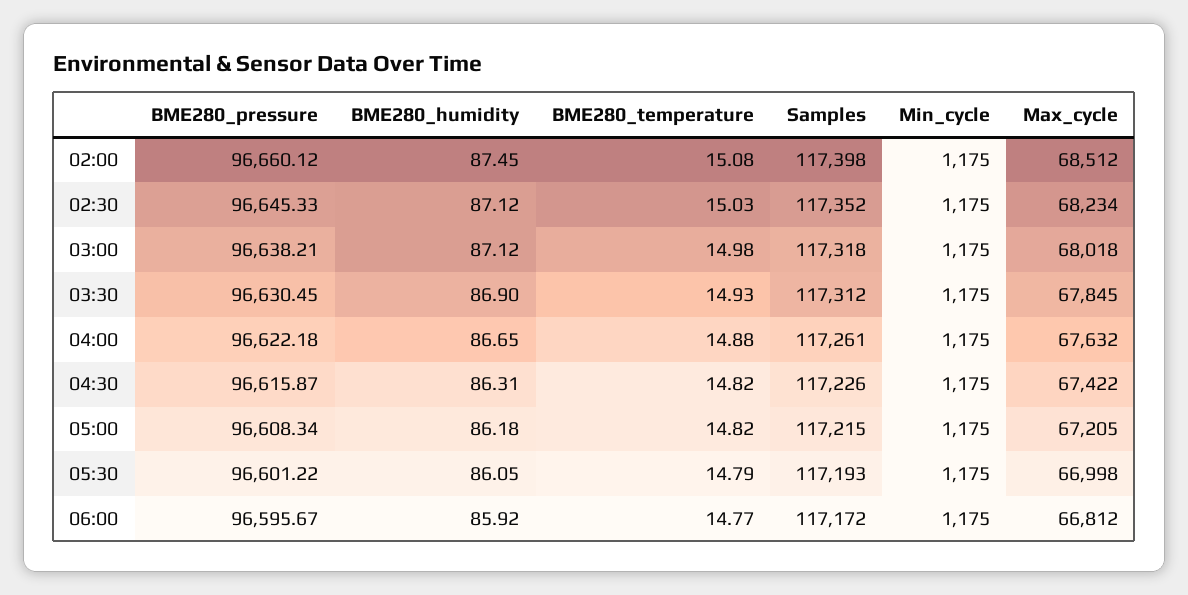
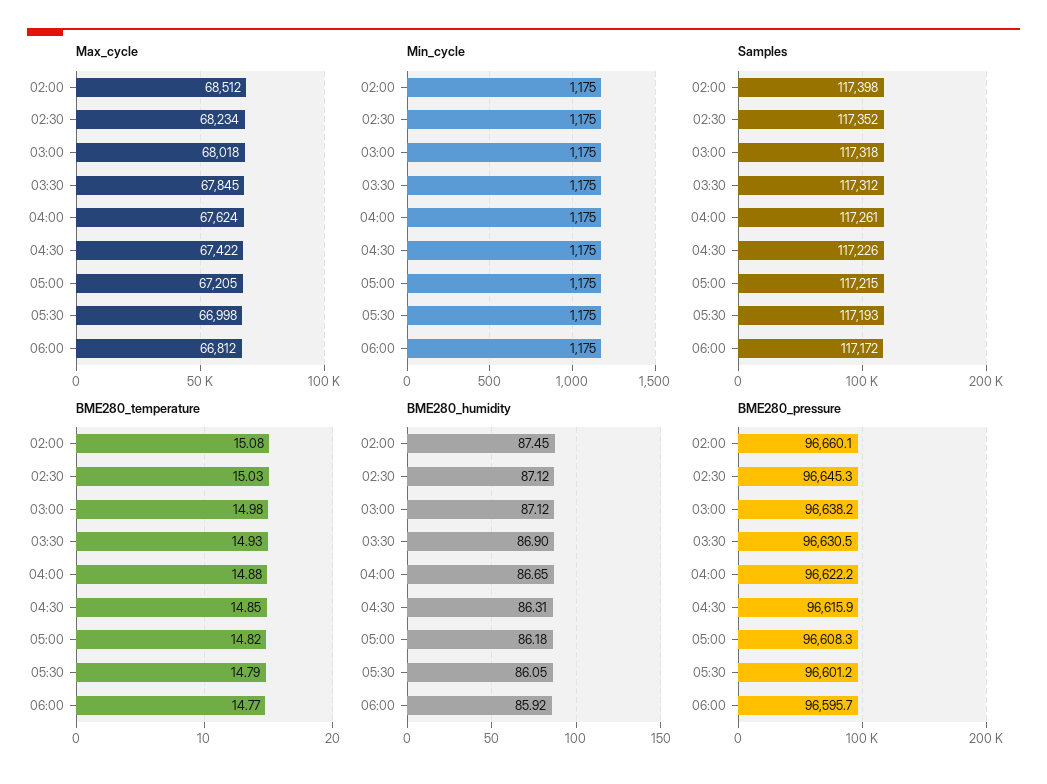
  {
    "BME280_pressure": {
      "02:00": 96660.12,
      "02:30": 96645.33,
      "03:00": 96638.21,
      "03:30": 96630.45,
      "04:00": 96622.18,
      "04:30": 96615.87,
      "05:00": 96608.34,
      "05:30": 96601.22,
      "06:00": 96595.67
    },
    "BME280_humidity": {
      "02:00": 87.45,
      "02:30": 87.12,
      "03:00": 87.12,
      "03:30": 86.9,
      "04:00": 86.65,
      "04:30": 86.31,
      "05:00": 86.18,
      "05:30": 86.05,
      "06:00": 85.92
    },
    "BME280_temperature": {
      "02:00": 15.08,
      "02:30": 15.03,
      "03:00": 14.98,
      "03:30": 14.93,
      "04:00": 14.88,
-     "04:30": 14.82,
+     "04:30": 14.85,
      "05:00": 14.82,
      "05:30": 14.79,
      "06:00": 14.77
    },
    "Samples": {
      "02:00": 117398,
      "02:30": 117352,
      "03:00": 117318,
      "03:30": 117312,
      "04:00": 117261,
      "04:30": 117226,
      "05:00": 117215,
      "05:30": 117193,
      "06:00": 117172
    },
    "Min_cycle": {
      "02:00": 1175,
      "02:30": 1175,
      "03:00": 1175,
      "03:30": 1175,
      "04:00": 1175,
      "04:30": 1175,
      "05:00": 1175,
      "05:30": 1175,
      "06:00": 1175
    },
    "Max_cycle": {
      "02:00": 68512,
      "02:30": 68234,
      "03:00": 68018,
      "03:30": 67845,
-     "04:00": 67632,
+     "04:00": 67624,
      "04:30": 67422,
      "05:00": 67205,
      "05:30": 66998,
      "06:00": 66812
    }
  }

